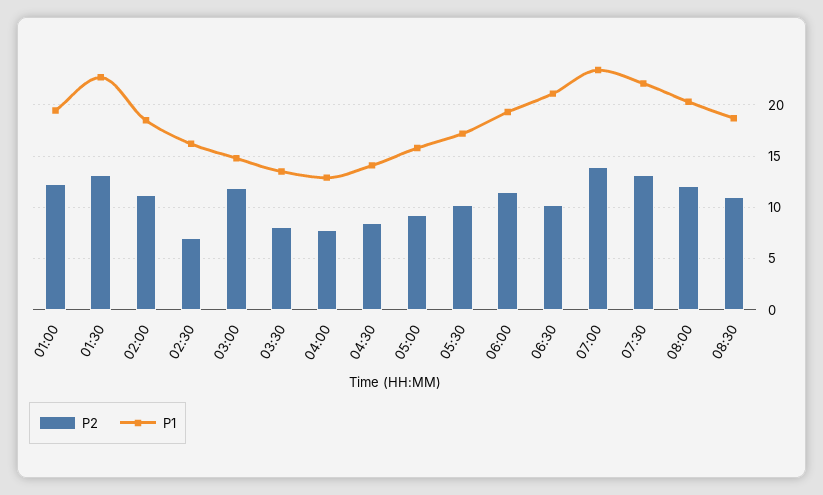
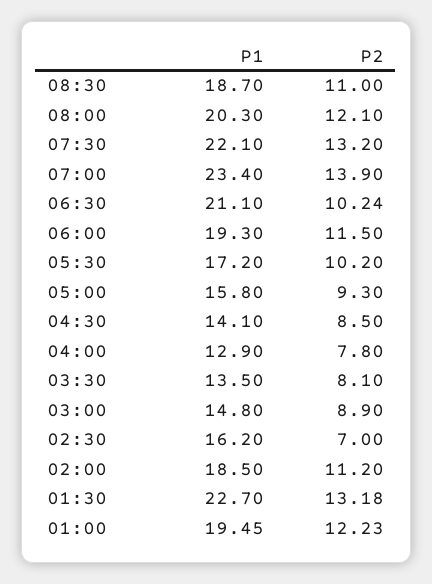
  {
    "P2": {
      "01:00": 12.23,
      "01:30": 13.18,
      "02:00": 11.2,
      "02:30": 7,
-     "03:00": 12,
+     "03:00": 8.9,
      "03:30": 8.1,
      "04:00": 7.8,
      "04:30": 8.5,
      "05:00": 9.3,
      "05:30": 10.2,
      "06:00": 11.5,
      "06:30": 10.24,
      "07:00": 13.9,
      "07:30": 13.2,
      "08:00": 12.1,
      "08:30": 11
    },
    "P1": {
      "01:00": 19.45,
      "01:30": 22.7,
      "02:00": 18.5,
      "02:30": 16.2,
      "03:00": 14.8,
      "03:30": 13.5,
      "04:00": 12.9,
      "04:30": 14.1,
      "05:00": 15.8,
      "05:30": 17.2,
      "06:00": 19.3,
      "06:30": 21.1,
      "07:00": 23.4,
      "07:30": 22.1,
      "08:00": 20.3,
      "08:30": 18.7
    }
  }

